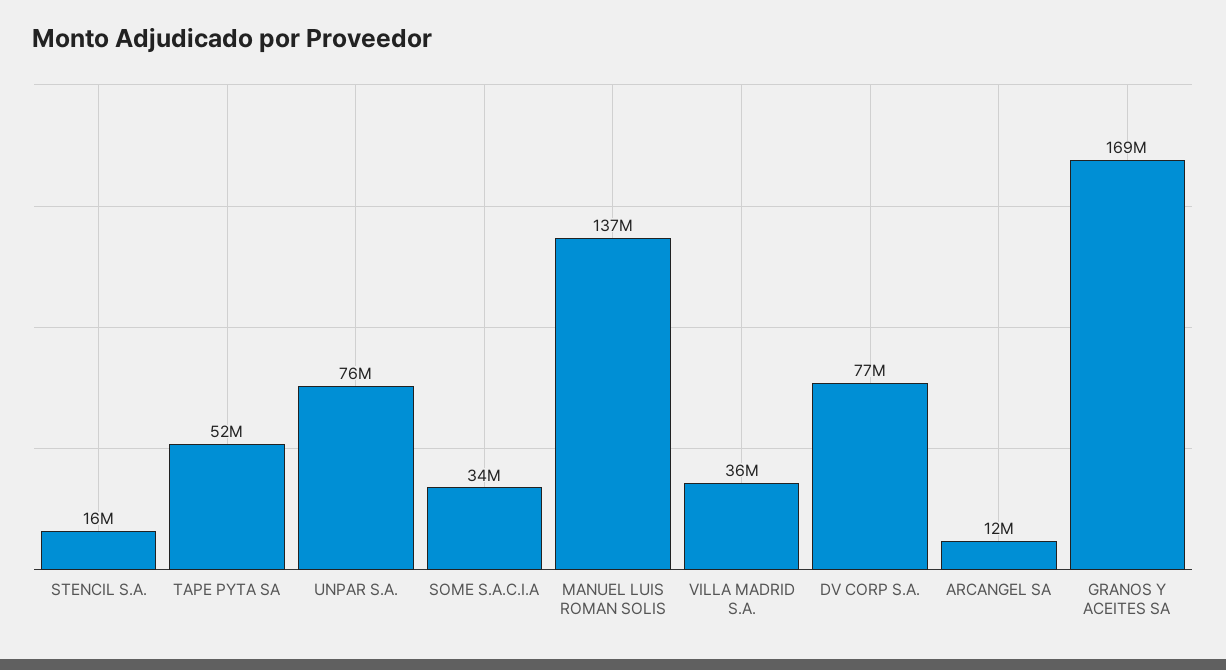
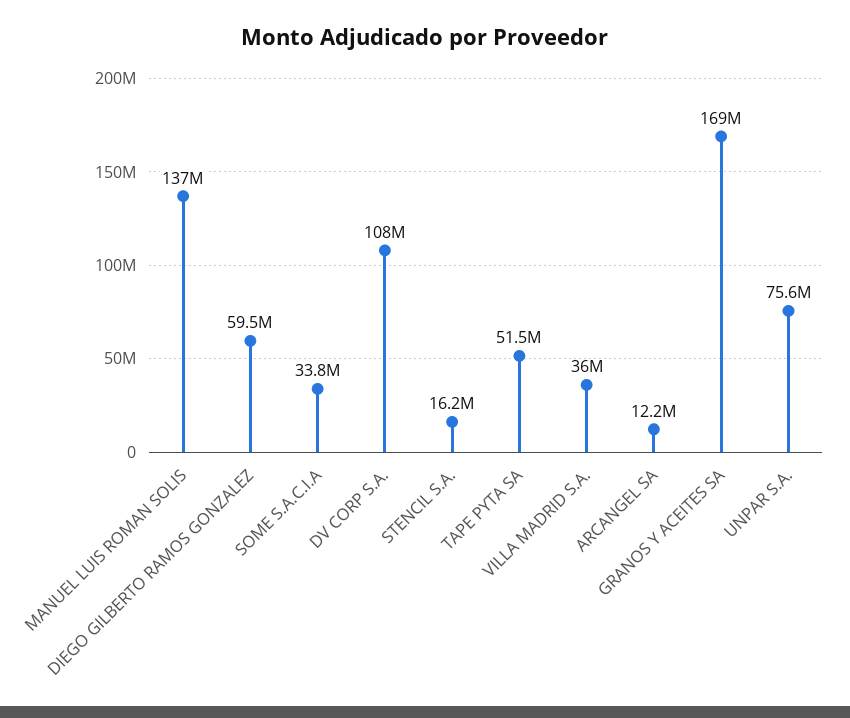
  {
    "STENCIL S.A.": 16200000,
    "TAPE PYTA SA": 51500000,
    "UNPAR S.A.": 75600000,
    "SOME S.A.C.I.A": 33800000,
    "MANUEL LUIS ROMAN SOLIS": 137000000,
    "VILLA MADRID S.A.": 36000000,
-   "DV CORP S.A.": 77000000,
+   "DV CORP S.A.": 108000000,
    "ARCANGEL SA": 12200000,
-   "GRANOS Y ACEITES SA": 169000000
+   "GRANOS Y ACEITES SA": 169000000,
+   "DIEGO GILBERTO RAMOS GONZALEZ": 59500000
  }

